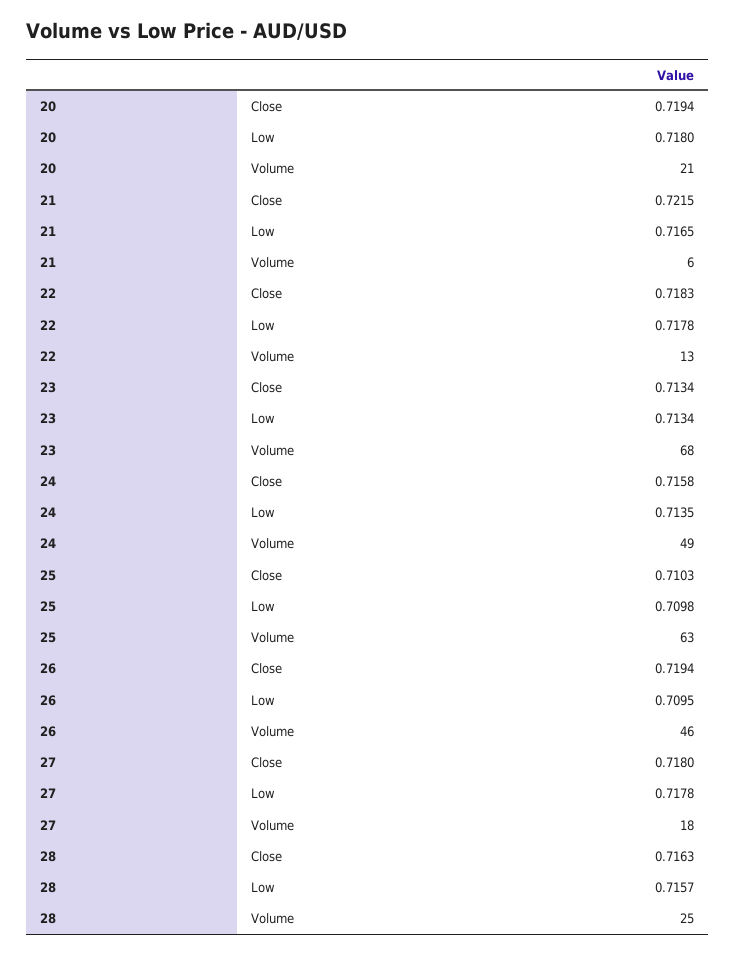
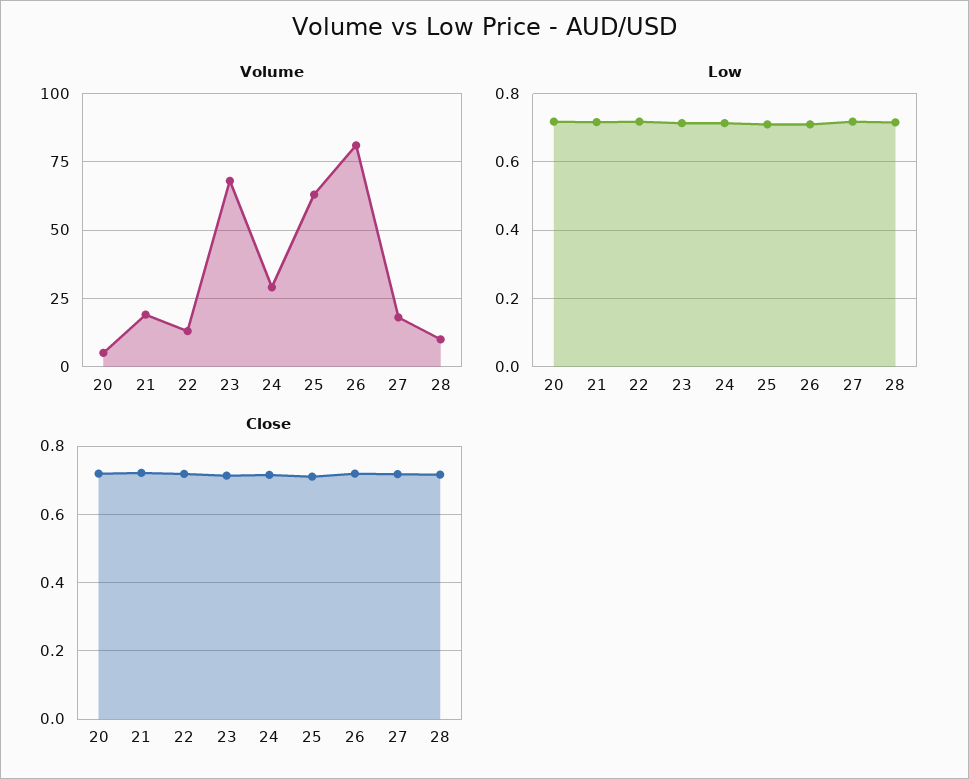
  {
    "Close": {
      "20": 0.7194,
      "21": 0.7215,
      "22": 0.7183,
      "23": 0.7134,
      "24": 0.7158,
      "25": 0.7103,
      "26": 0.7194,
      "27": 0.718,
      "28": 0.7163
    },
    "Low": {
      "20": 0.718,
      "21": 0.7165,
      "22": 0.7178,
      "23": 0.7134,
      "24": 0.7135,
      "25": 0.7098,
      "26": 0.7095,
      "27": 0.7178,
      "28": 0.7157
    },
    "Volume": {
-     "20": 21,
+     "20": 5,
-     "21": 6,
+     "21": 20,
      "22": 13,
      "23": 68,
-     "24": 49,
+     "24": 30,
      "25": 63,
-     "26": 46,
+     "26": 80,
      "27": 18,
-     "28": 25
+     "28": 10
    }
  }

